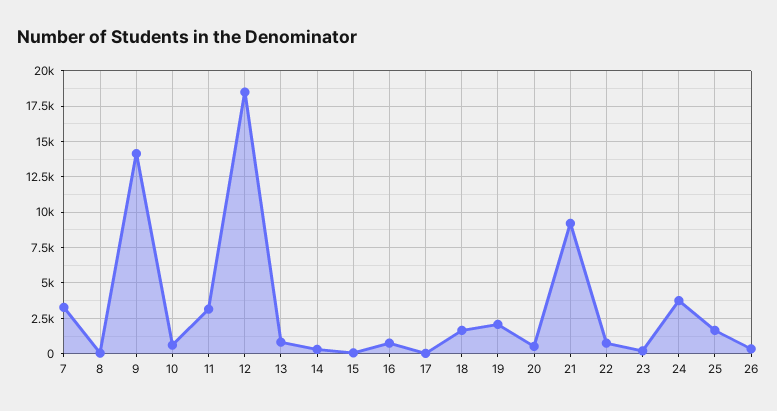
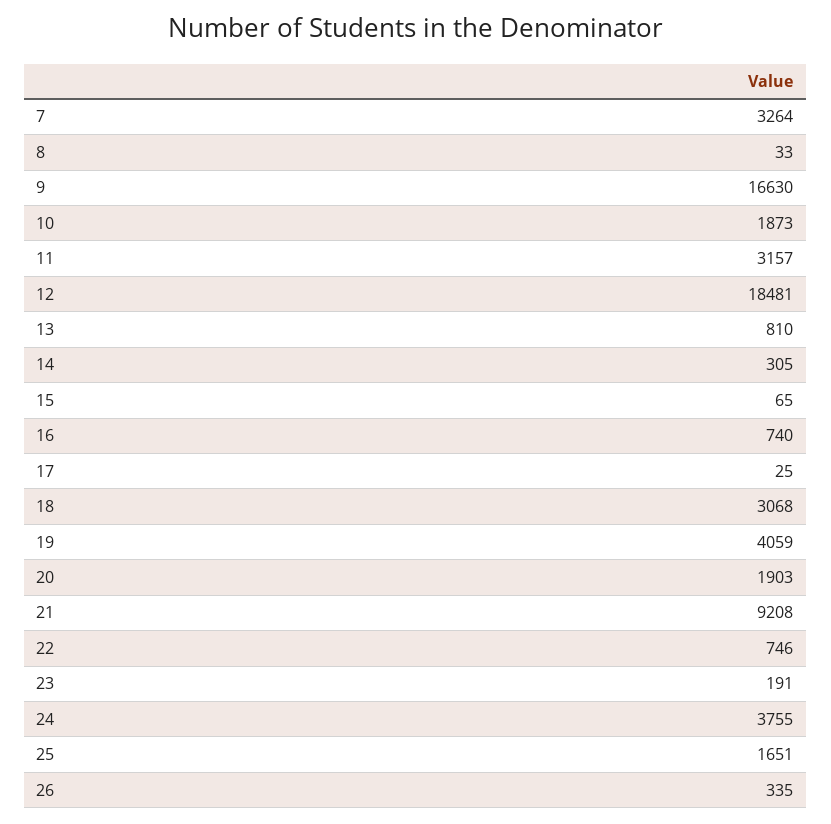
  {
    "7": 3264,
    "8": 33,
-   "9": 14000,
+   "9": 16630,
-   "10": 500,
+   "10": 1873,
    "11": 3157,
    "12": 18481,
    "13": 810,
    "14": 305,
    "15": 65,
    "16": 740,
    "17": 25,
-   "18": 1500,
+   "18": 3068,
-   "19": 2000,
+   "19": 4059,
-   "20": 500,
+   "20": 1903,
    "21": 9208,
    "22": 746,
    "23": 191,
    "24": 3755,
    "25": 1651,
    "26": 335
  }

